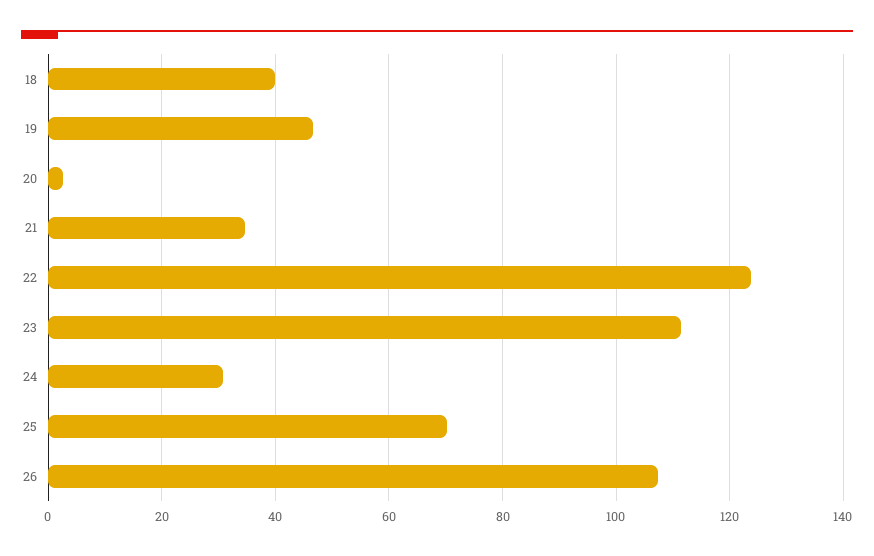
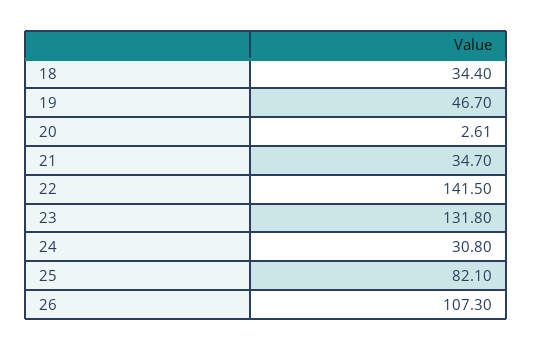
  {
-   "18": 40,
+   "18": 34.4,
    "19": 46.7,
    "20": 2.61,
    "21": 34.7,
-   "22": 124,
+   "22": 141.5,
-   "23": 112,
+   "23": 131.8,
    "24": 30.8,
-   "25": 70,
+   "25": 82.1,
    "26": 107.3
  }

